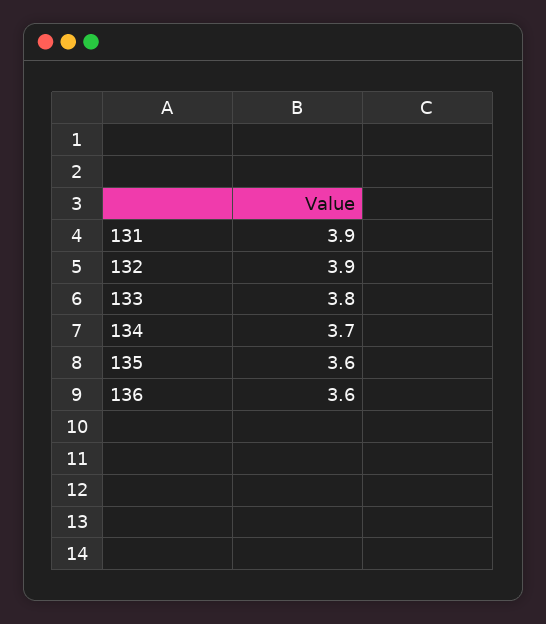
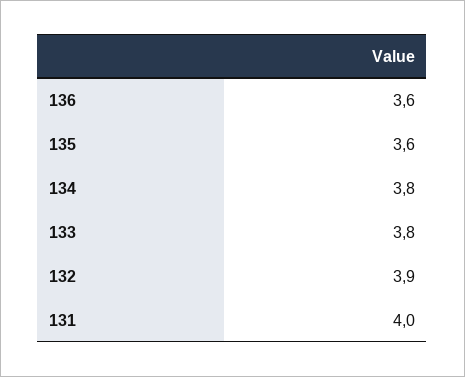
  {
-   "131": 3.9,
+   "131": 4,
    "132": 3.9,
    "133": 3.8,
-   "134": 3.7,
+   "134": 3.8,
    "135": 3.6,
    "136": 3.6
  }

